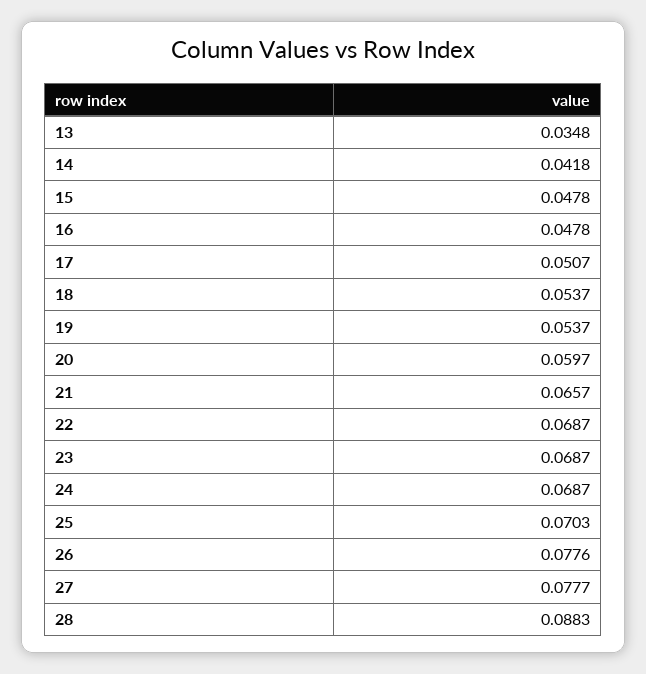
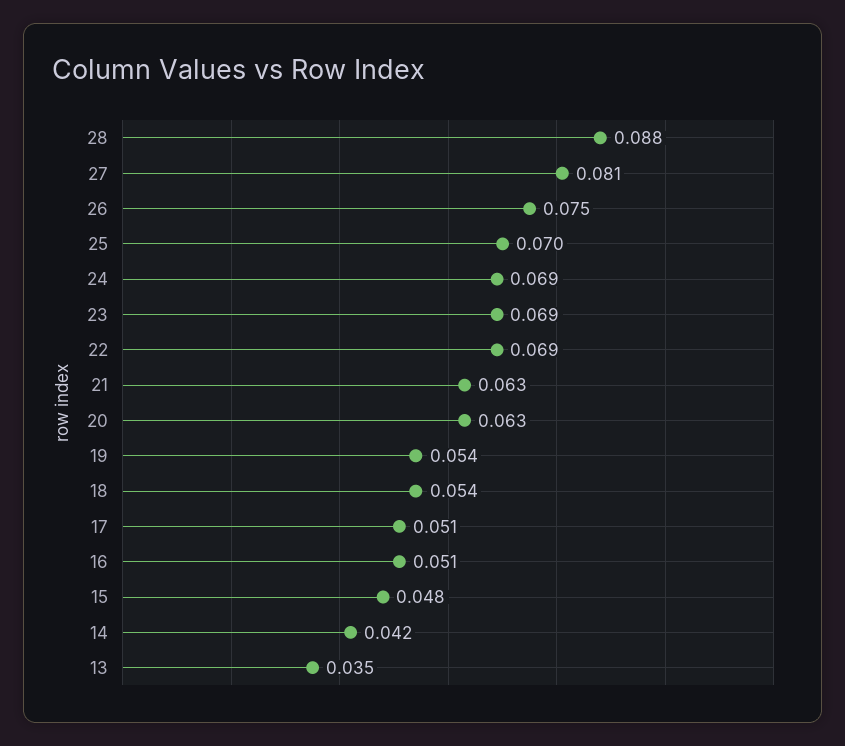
  {
    "13": 0.0348,
    "14": 0.0418,
    "15": 0.0478,
-   "16": 0.0478,
+   "16": 0.051,
    "17": 0.0507,
    "18": 0.0537,
    "19": 0.0537,
-   "20": 0.0597,
+   "20": 0.063,
-   "21": 0.0657,
+   "21": 0.063,
    "22": 0.0687,
    "23": 0.0687,
    "24": 0.0687,
    "25": 0.0703,
-   "26": 0.0776,
+   "26": 0.075,
-   "27": 0.0777,
+   "27": 0.081,
    "28": 0.0883
  }

